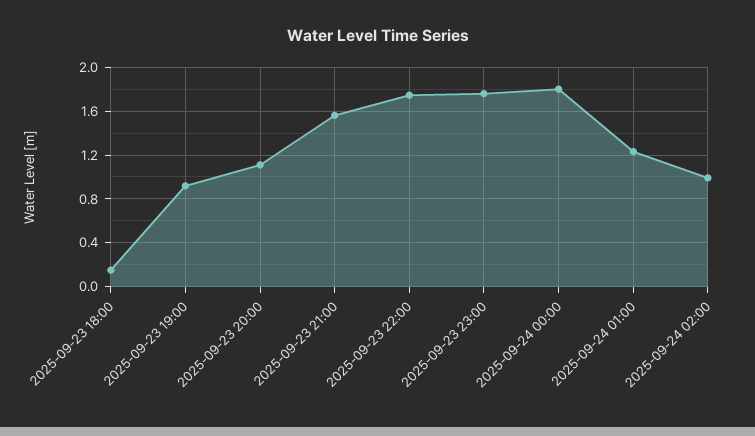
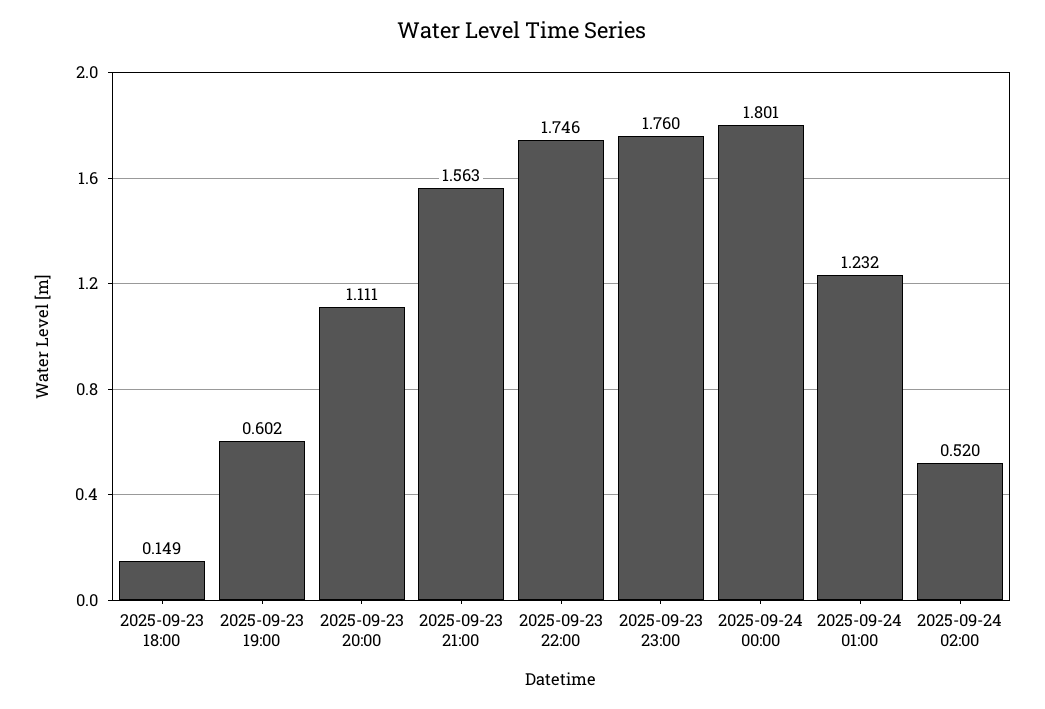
  {
    "2025-09-23 18:00": 0.149,
-   "2025-09-23 19:00": 0.9,
+   "2025-09-23 19:00": 0.602,
    "2025-09-23 20:00": 1.111,
    "2025-09-23 21:00": 1.563,
    "2025-09-23 22:00": 1.746,
    "2025-09-23 23:00": 1.76,
    "2025-09-24 00:00": 1.801,
    "2025-09-24 01:00": 1.232,
-   "2025-09-24 02:00": 1
+   "2025-09-24 02:00": 0.52
  }

